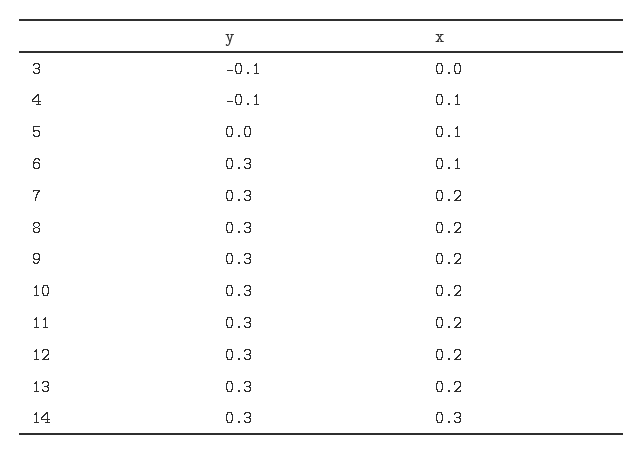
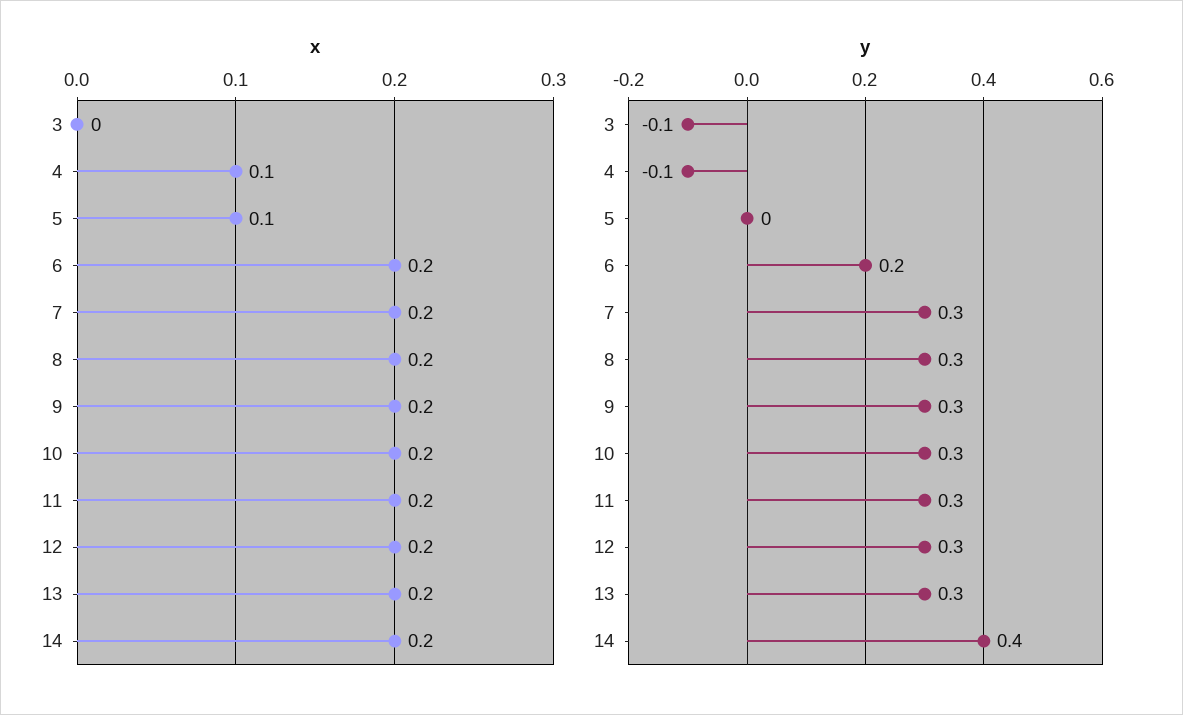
  {
    "y": {
      "3": -0.1,
      "4": -0.1,
      "5": 0,
-     "6": 0.3,
+     "6": 0.2,
      "7": 0.3,
      "8": 0.3,
      "9": 0.3,
      "10": 0.3,
      "11": 0.3,
      "12": 0.3,
      "13": 0.3,
-     "14": 0.3
+     "14": 0.4
    },
    "x": {
      "3": 0,
      "4": 0.1,
      "5": 0.1,
-     "6": 0.1,
+     "6": 0.2,
      "7": 0.2,
      "8": 0.2,
      "9": 0.2,
      "10": 0.2,
      "11": 0.2,
      "12": 0.2,
      "13": 0.2,
-     "14": 0.3
+     "14": 0.2
    }
  }

